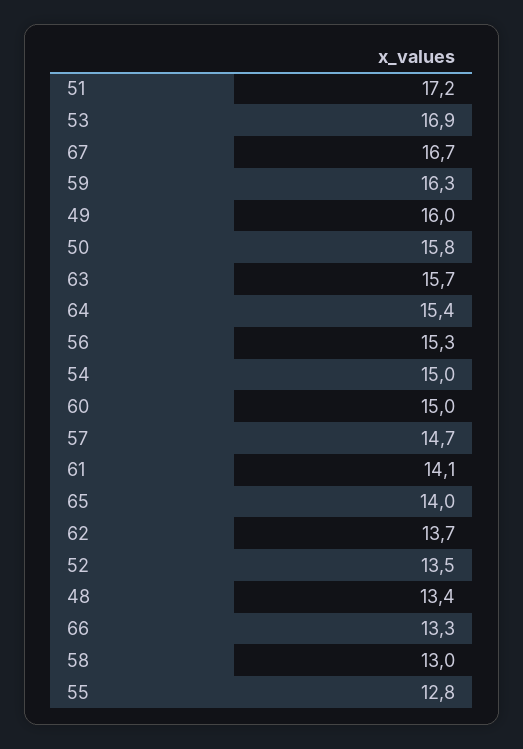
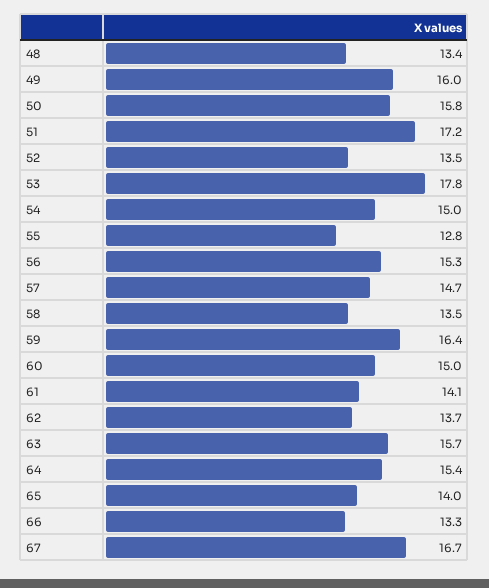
  {
    "51": 17.2,
-   "53": 16.9,
+   "53": 17.8,
    "67": 16.7,
-   "59": 16.3,
+   "59": 16.4,
    "49": 16,
    "50": 15.8,
    "63": 15.7,
    "64": 15.4,
    "56": 15.3,
    "54": 15,
    "60": 15,
    "57": 14.7,
    "61": 14.1,
    "65": 14,
    "62": 13.7,
    "52": 13.5,
    "48": 13.4,
    "66": 13.3,
-   "58": 13,
+   "58": 13.5,
    "55": 12.8
  }

